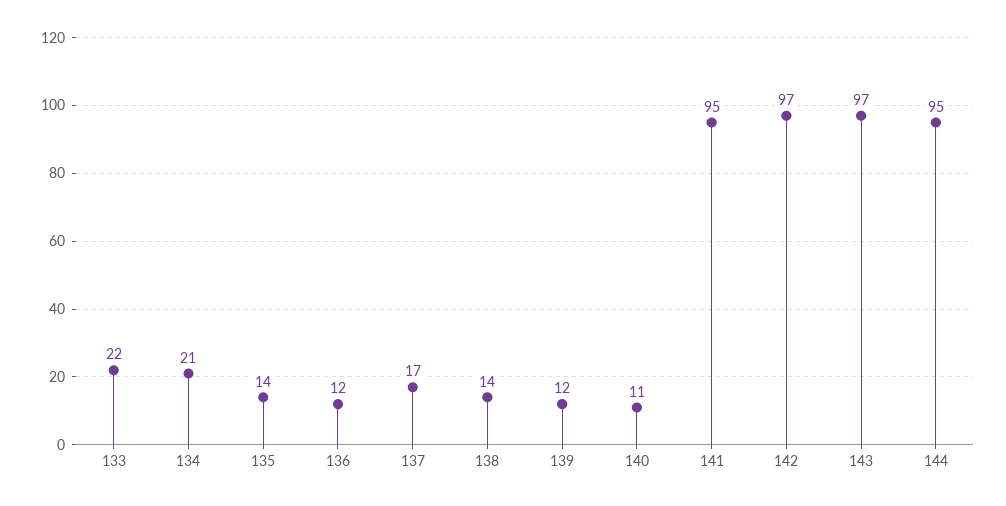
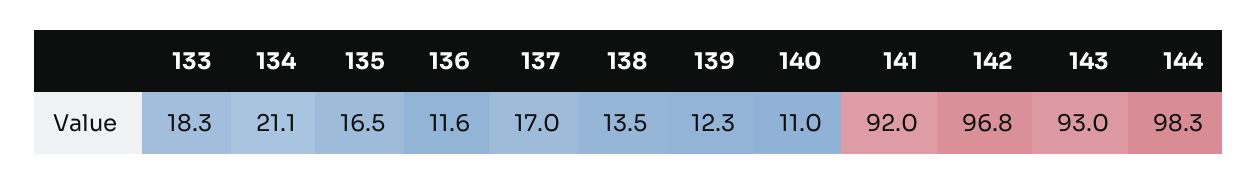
  {
-   "133": 22,
+   "133": 18.3,
    "134": 21.1,
-   "135": 14,
+   "135": 16.5,
    "136": 11.6,
    "137": 17,
    "138": 13.5,
    "139": 12.3,
    "140": 11,
-   "141": 95,
+   "141": 92,
    "142": 96.8,
-   "143": 97,
+   "143": 93,
-   "144": 95
+   "144": 98.3
  }

